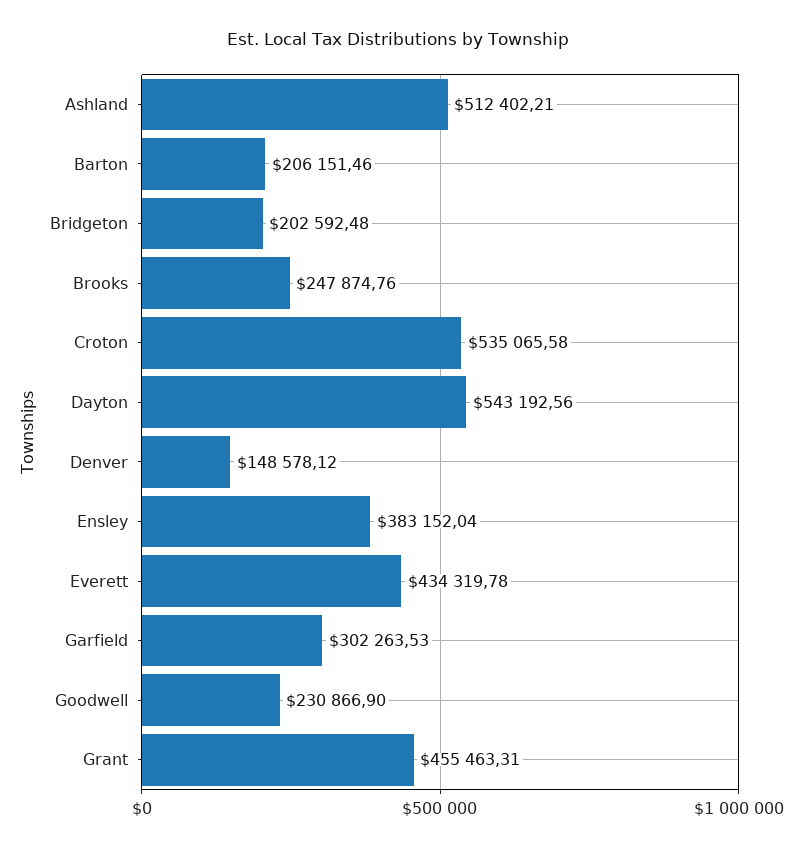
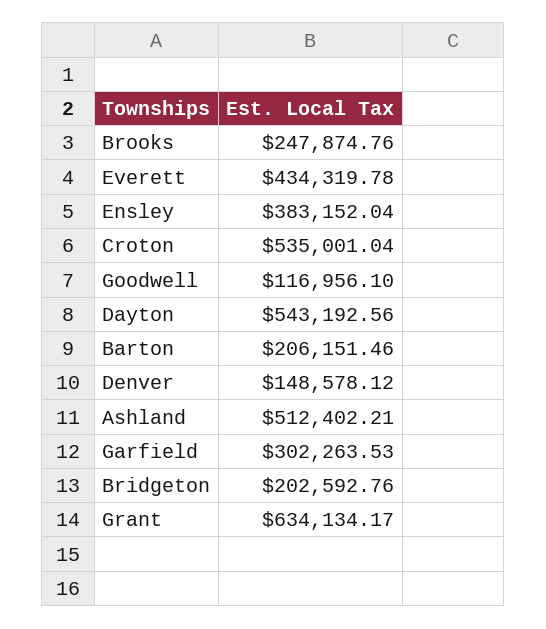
  {
    "Ashland": 512402.21,
    "Barton": 206151.46,
-   "Bridgeton": 202592.48,
+   "Bridgeton": 202592.76,
    "Brooks": 247874.76,
-   "Croton": 535065.58,
+   "Croton": 535001.04,
    "Dayton": 543192.56,
    "Denver": 148578.12,
    "Ensley": 383152.04,
    "Everett": 434319.78,
    "Garfield": 302263.53,
-   "Goodwell": 230866.9,
+   "Goodwell": 116956.1,
-   "Grant": 455463.31
+   "Grant": 634134.17
  }

